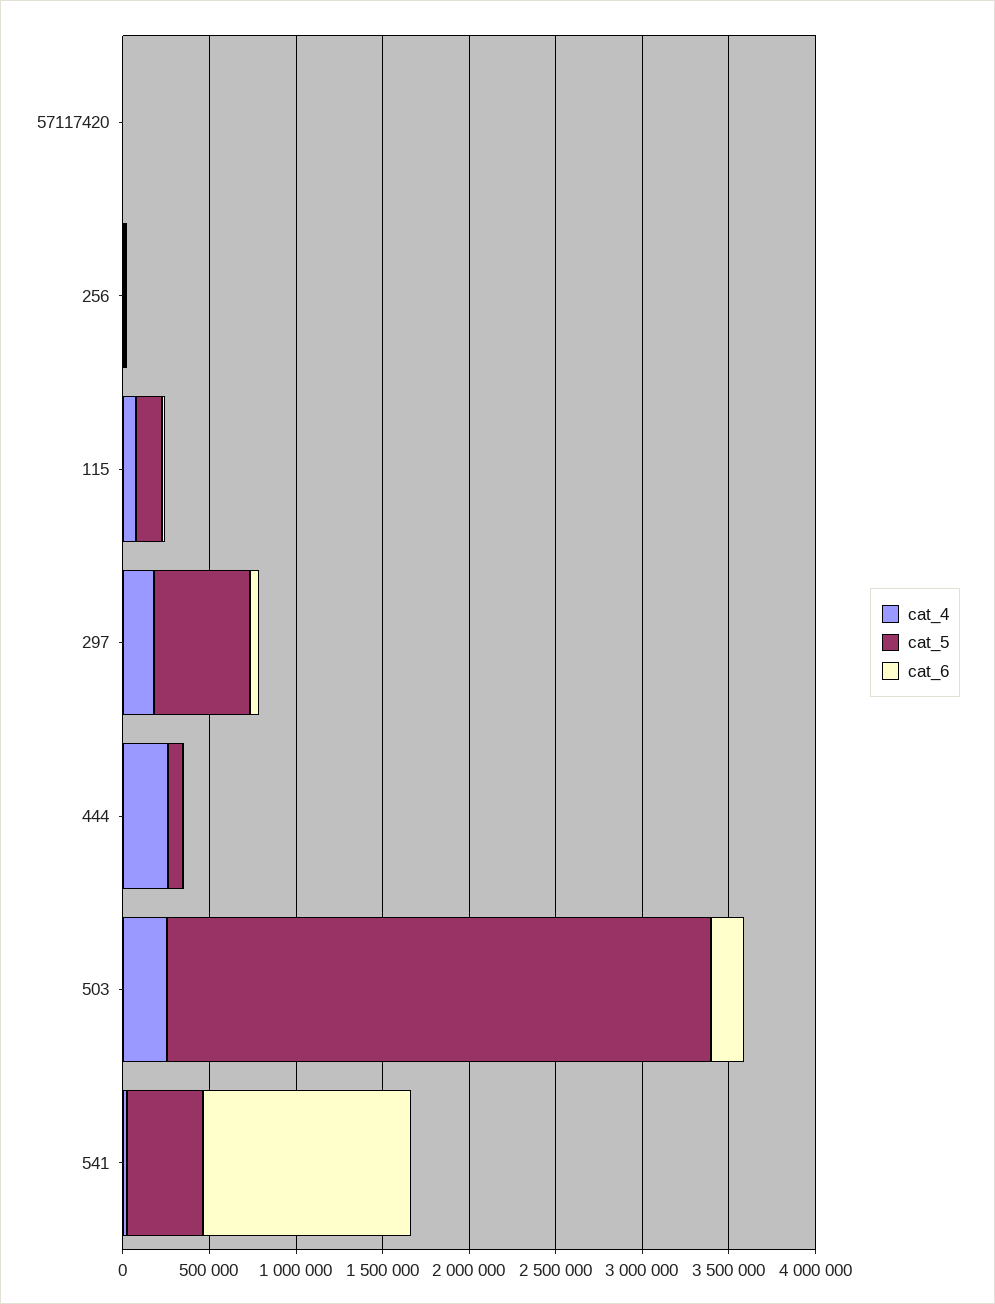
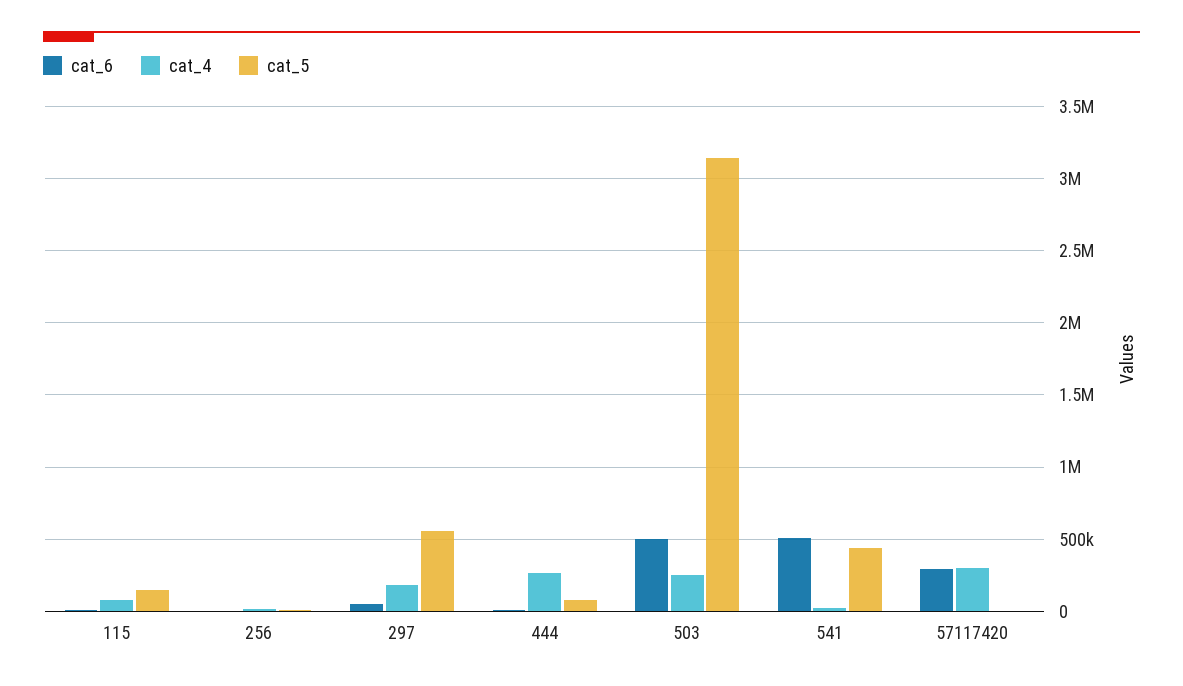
  {
    "cat_4": {
-     "57117420": 0,
+     "57117420": 300000,
      "256": 0,
      "115": 100000,
      "297": 200000,
      "444": 250000,
      "503": 250000,
      "541": 50000
    },
    "cat_5": {
      "57117420": 0,
      "256": 0,
      "115": 150000,
      "297": 550000,
      "444": 100000,
      "503": 3150000,
      "541": 450000
    },
    "cat_6": {
-     "57117420": 0,
+     "57117420": 300000,
      "256": 0,
      "115": 0,
      "297": 50000,
      "444": 0,
-     "503": 200000,
+     "503": 500000,
-     "541": 1200000
+     "541": 500000
    }
  }

